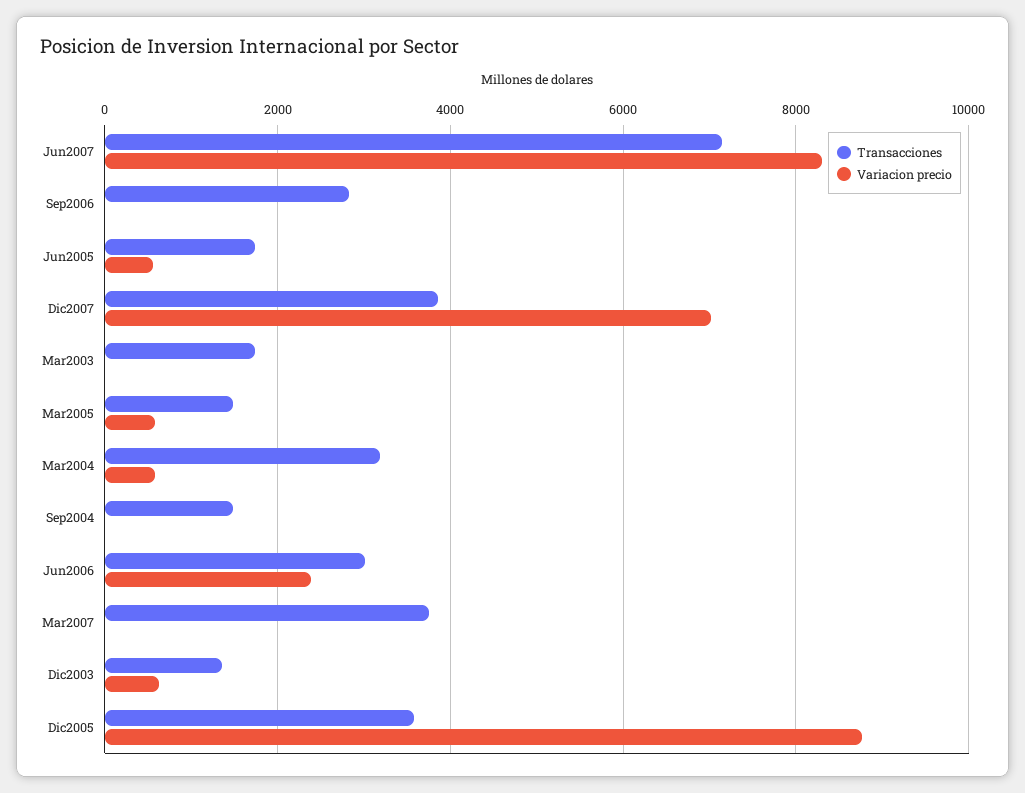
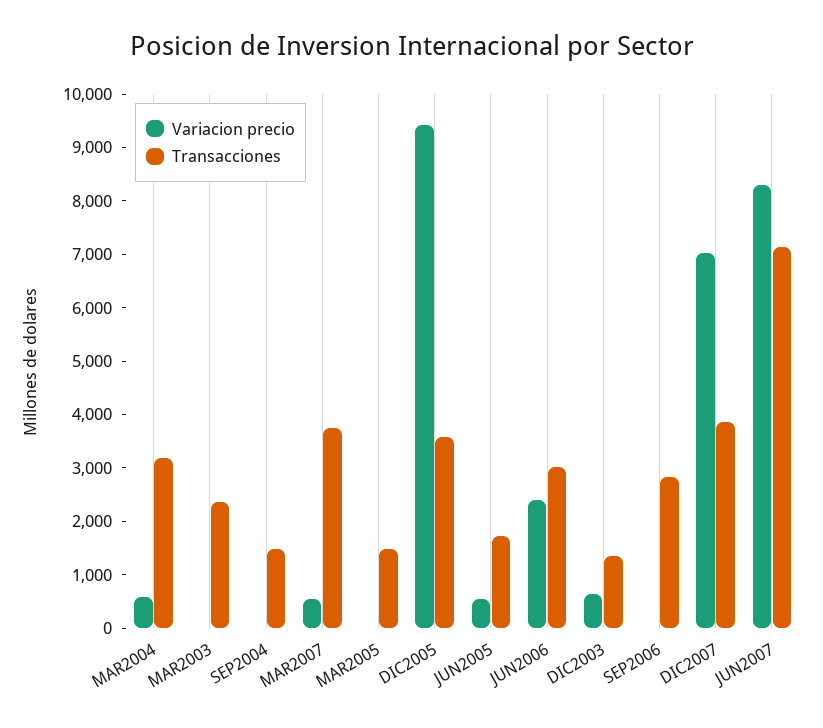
  {
    "Transacciones": {
      "Jun2007": 7200,
      "Sep2006": 2800,
      "Jun2005": 1800,
      "Dic2007": 3800,
-     "Mar2003": 1800,
+     "Mar2003": 2400,
      "Mar2005": 1400,
      "Mar2004": 3200,
      "Sep2004": 1400,
      "Jun2006": 3000,
      "Mar2007": 3800,
      "Dic2003": 1400,
      "Dic2005": 3600
    },
    "Variacion precio": {
      "Jun2007": 8200,
      "Sep2006": 0,
      "Jun2005": 600,
      "Dic2007": 7000,
      "Mar2003": 0,
-     "Mar2005": 600,
+     "Mar2005": 0,
      "Mar2004": 600,
      "Sep2004": 0,
      "Jun2006": 2400,
-     "Mar2007": 0,
+     "Mar2007": 600,
      "Dic2003": 600,
-     "Dic2005": 8800
+     "Dic2005": 9400
    }
  }

